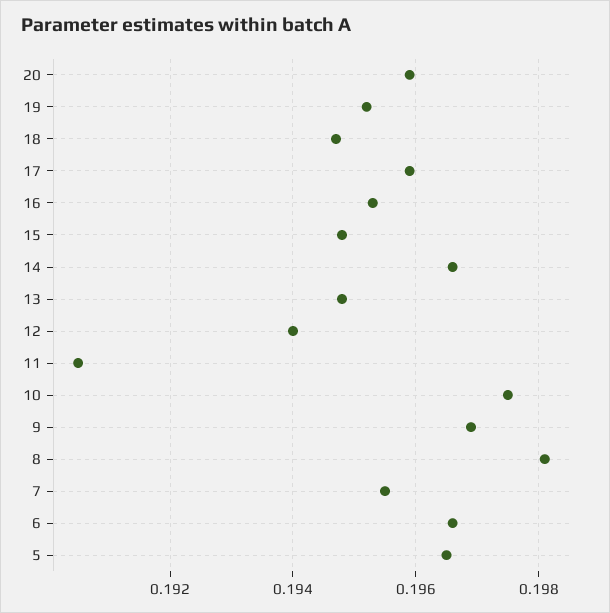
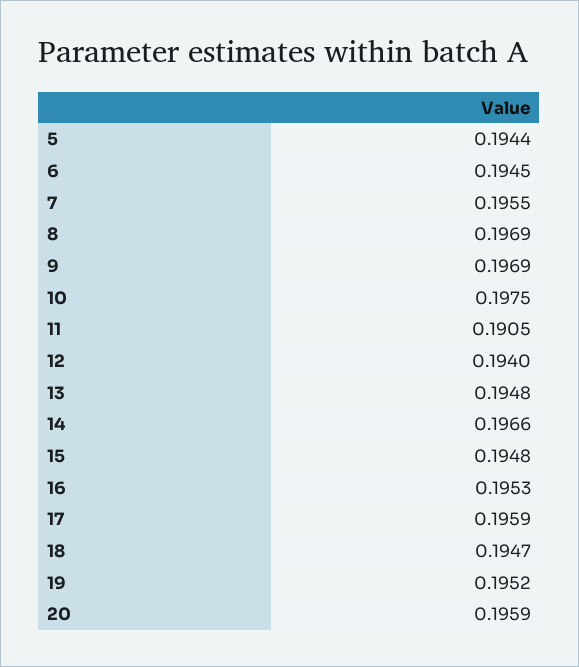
  {
    "20": 0.1959,
    "19": 0.1952,
    "18": 0.1947,
    "17": 0.1959,
    "16": 0.1953,
    "15": 0.1948,
    "14": 0.1966,
    "13": 0.1948,
    "12": 0.194,
    "11": 0.1905,
    "10": 0.1975,
    "9": 0.1969,
-   "8": 0.198,
+   "8": 0.1969,
    "7": 0.1955,
-   "6": 0.1965,
+   "6": 0.1945,
-   "5": 0.1965
+   "5": 0.1944
  }

